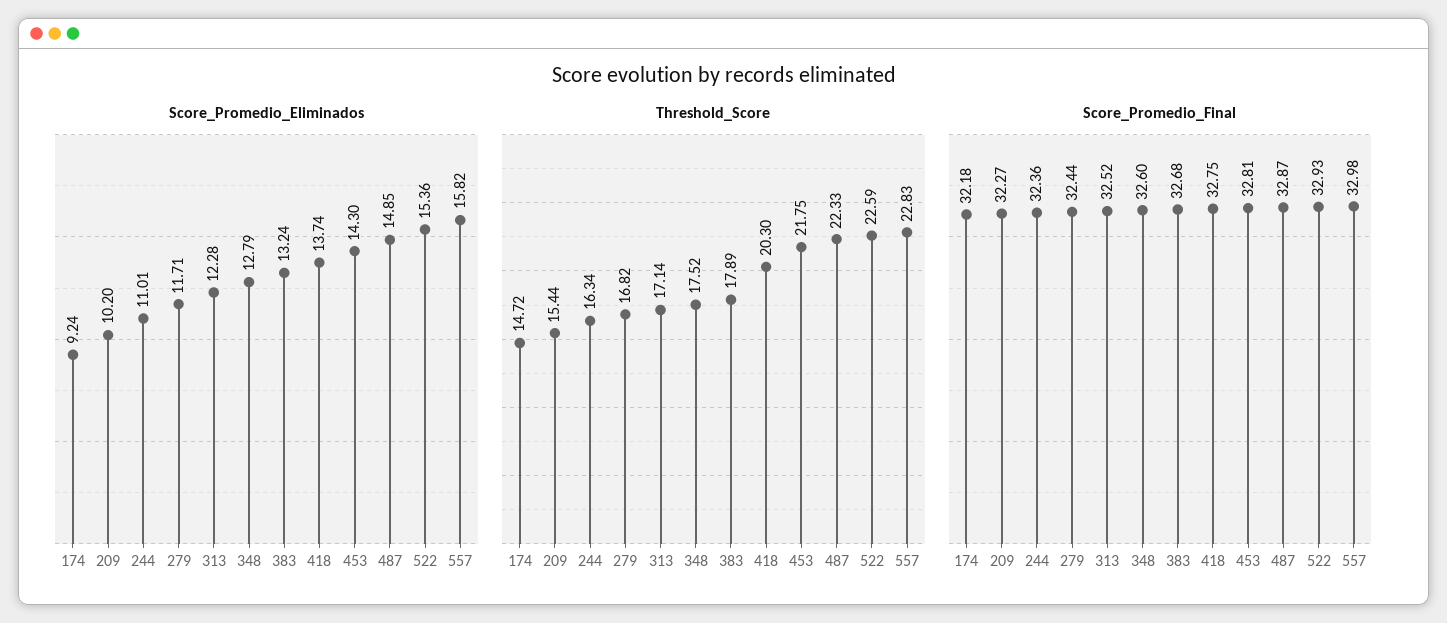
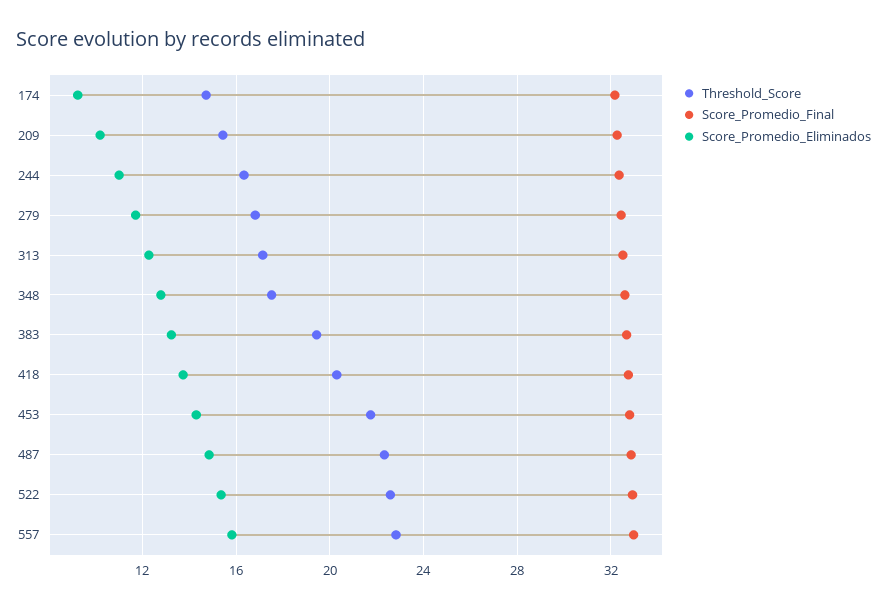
  {
    "Score_Promedio_Eliminados": {
      "174": 9.24,
      "209": 10.2,
      "244": 11.01,
      "279": 11.71,
      "313": 12.28,
      "348": 12.79,
      "383": 13.24,
      "418": 13.74,
      "453": 14.3,
      "487": 14.85,
      "522": 15.36,
      "557": 15.82
    },
    "Threshold_Score": {
      "174": 14.72,
      "209": 15.44,
      "244": 16.34,
      "279": 16.82,
      "313": 17.14,
      "348": 17.52,
-     "383": 17.89,
+     "383": 19.5,
      "418": 20.3,
      "453": 21.75,
      "487": 22.33,
      "522": 22.59,
      "557": 22.83
    },
    "Score_Promedio_Final": {
      "174": 32.18,
      "209": 32.27,
      "244": 32.36,
      "279": 32.44,
      "313": 32.52,
      "348": 32.6,
      "383": 32.68,
      "418": 32.75,
      "453": 32.81,
      "487": 32.87,
      "522": 32.93,
      "557": 32.98
    }
  }

